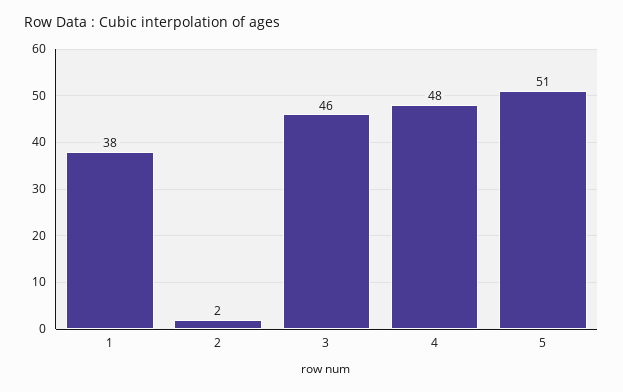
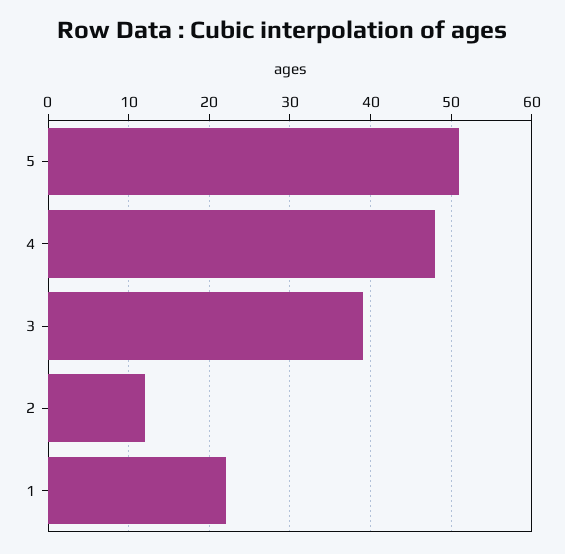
  {
-   "1": 38,
+   "1": 22,
-   "2": 2,
+   "2": 12,
-   "3": 46,
+   "3": 39,
    "4": 48,
    "5": 51
  }

